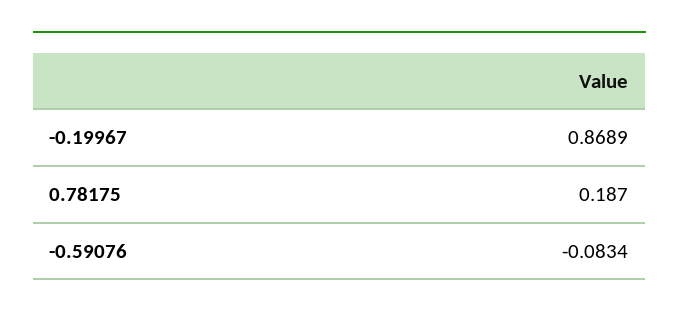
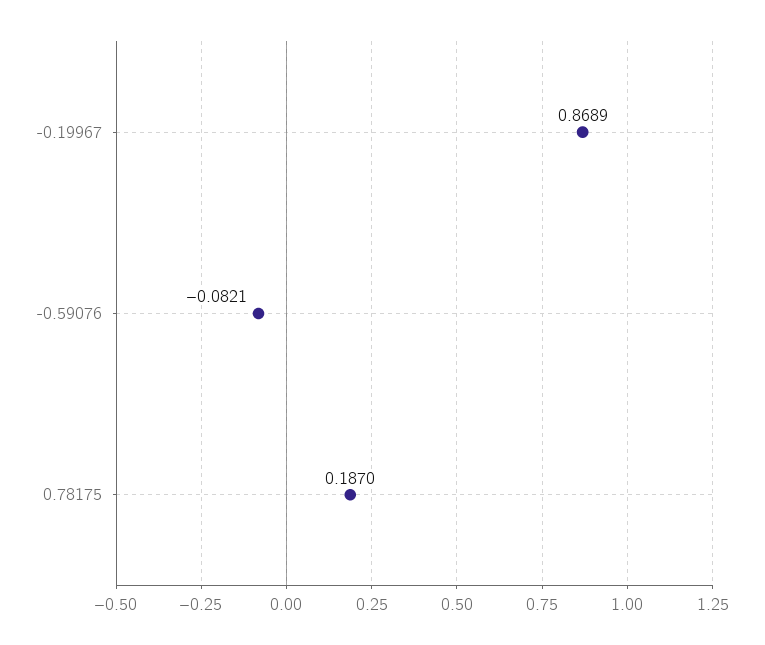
  {
    "-0.19967": 0.8689,
    "0.78175": 0.187,
-   "-0.59076": -0.0834
+   "-0.59076": -0.0821
  }

